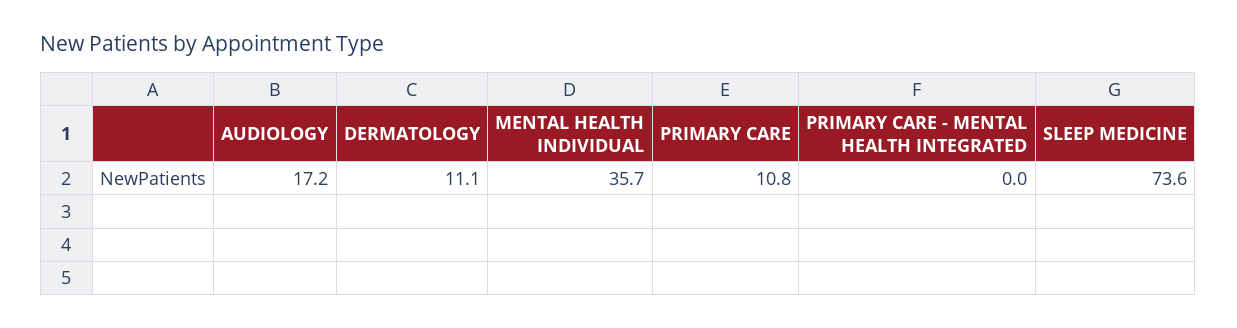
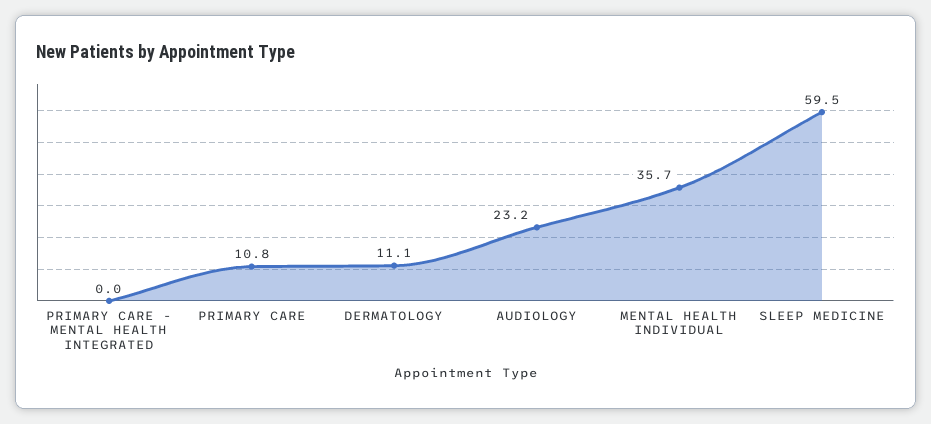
  {
-   "AUDIOLOGY": 17.2,
+   "AUDIOLOGY": 23.2,
    "DERMATOLOGY": 11.1,
    "MENTAL HEALTH INDIVIDUAL": 35.7,
    "PRIMARY CARE": 10.8,
    "PRIMARY CARE - MENTAL HEALTH INTEGRATED": 0,
-   "SLEEP MEDICINE": 73.6
+   "SLEEP MEDICINE": 59.5
  }

